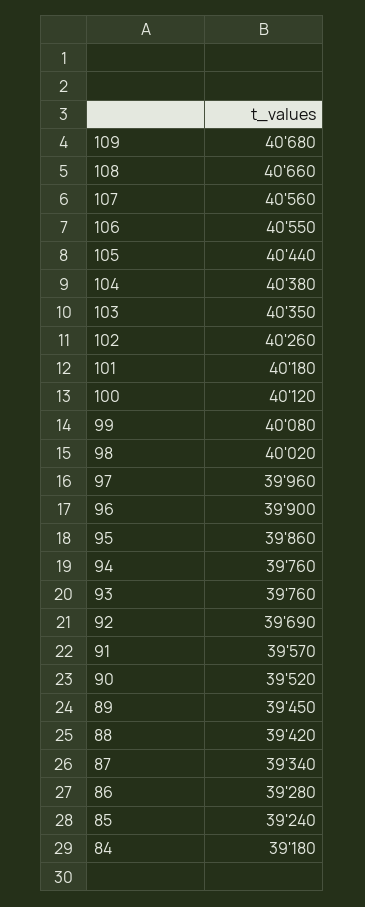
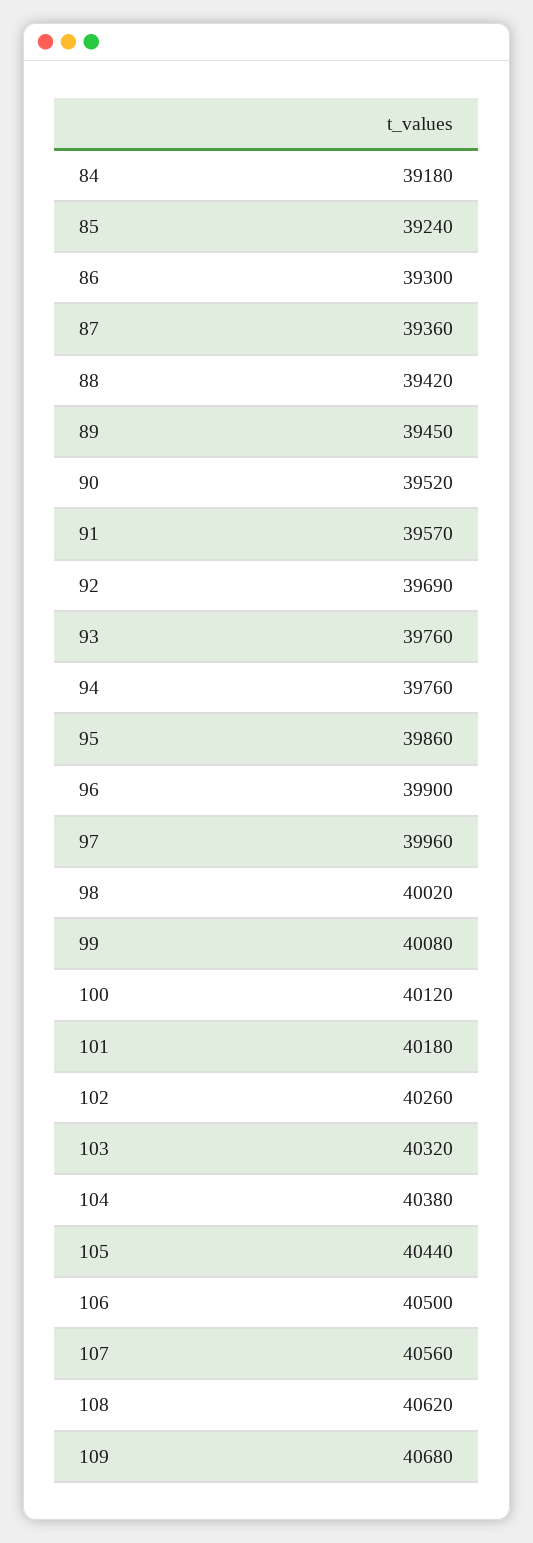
  {
    "109": 40680,
-   "108": 40660,
+   "108": 40620,
    "107": 40560,
-   "106": 40550,
+   "106": 40500,
    "105": 40440,
    "104": 40380,
-   "103": 40350,
+   "103": 40320,
    "102": 40260,
    "101": 40180,
    "100": 40120,
    "99": 40080,
    "98": 40020,
    "97": 39960,
    "96": 39900,
    "95": 39860,
    "94": 39760,
    "93": 39760,
    "92": 39690,
    "91": 39570,
    "90": 39520,
    "89": 39450,
    "88": 39420,
-   "87": 39340,
+   "87": 39360,
-   "86": 39280,
+   "86": 39300,
    "85": 39240,
    "84": 39180
  }

